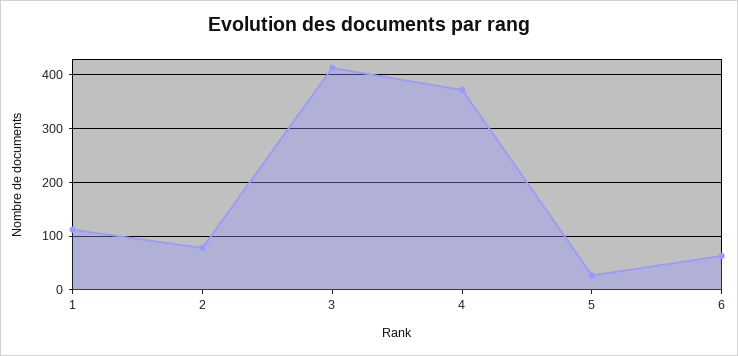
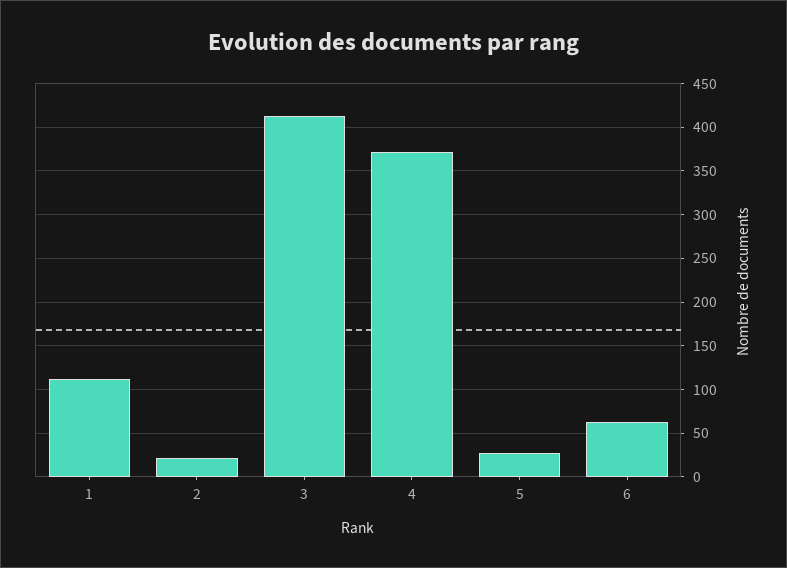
  {
    "1": 110,
-   "2": 80,
+   "2": 20,
    "3": 410,
    "4": 370,
    "5": 30,
    "6": 60
  }

